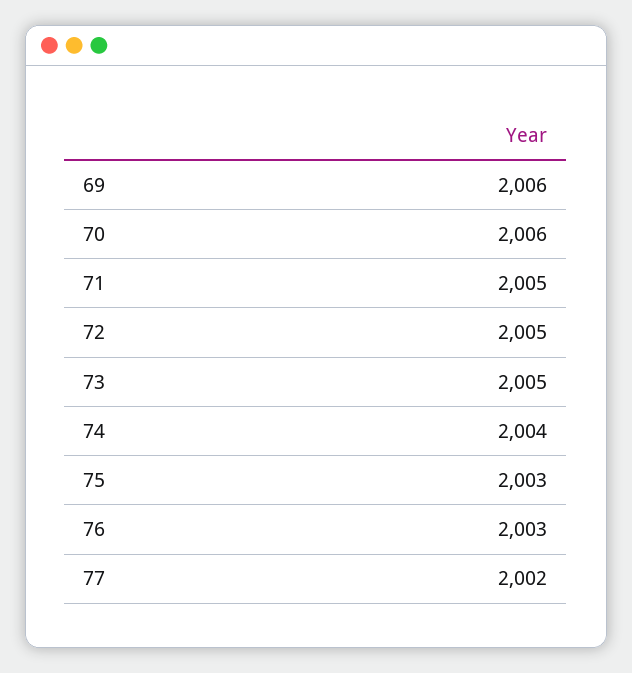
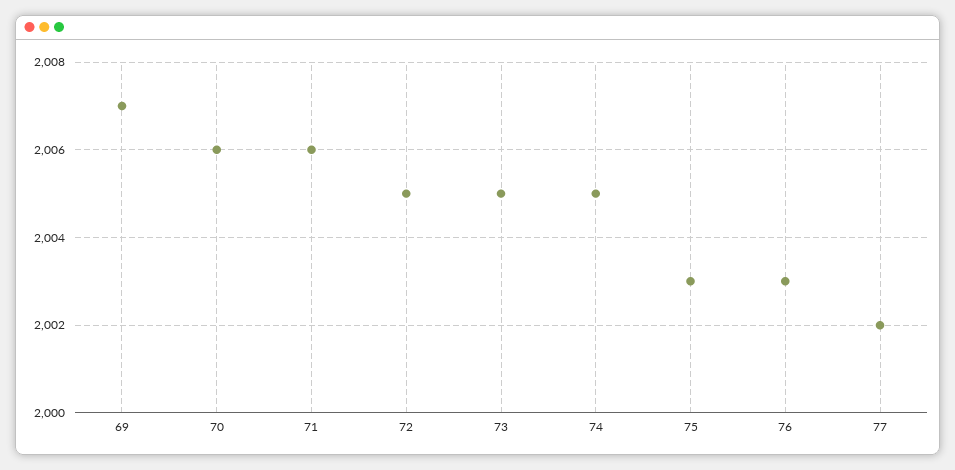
  {
-   "69": 2006,
+   "69": 2007,
    "70": 2006,
-   "71": 2005,
+   "71": 2006,
    "72": 2005,
    "73": 2005,
-   "74": 2004,
+   "74": 2005,
    "75": 2003,
    "76": 2003,
    "77": 2002
  }

